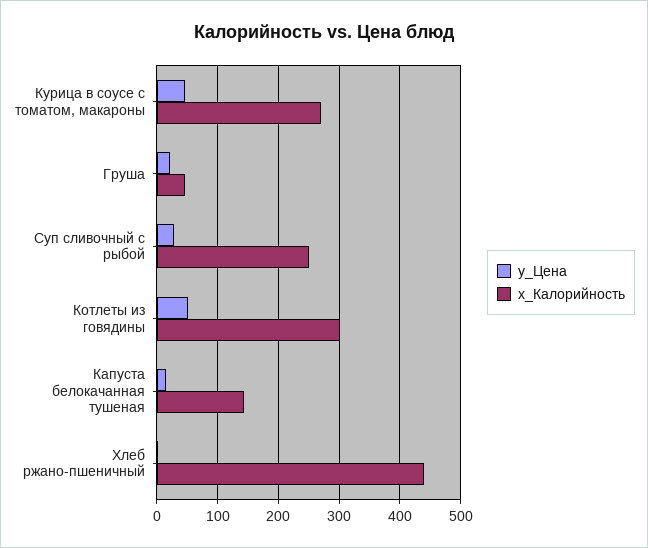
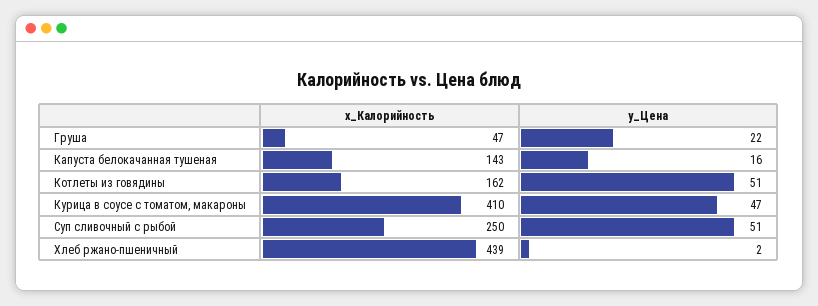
  {
    "y_Цена": {
      "Курица в соусе с томатом, макароны": 47,
      "Груша": 22,
-     "Суп сливочный с рыбой": 30,
+     "Суп сливочный с рыбой": 51,
      "Котлеты из говядины": 51,
      "Капуста белокачанная тушеная": 16,
      "Хлеб ржано-пшеничный": 2
    },
    "x_Калорийность": {
-     "Курица в соусе с томатом, макароны": 270,
+     "Курица в соусе с томатом, макароны": 410,
      "Груша": 47,
      "Суп сливочный с рыбой": 250,
-     "Котлеты из говядины": 300,
+     "Котлеты из говядины": 162,
      "Капуста белокачанная тушеная": 143,
      "Хлеб ржано-пшеничный": 439
    }
  }

